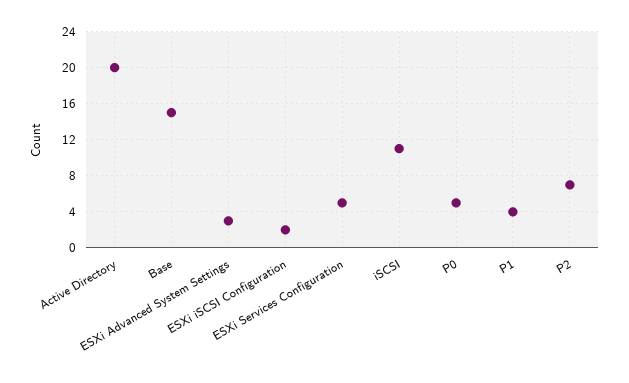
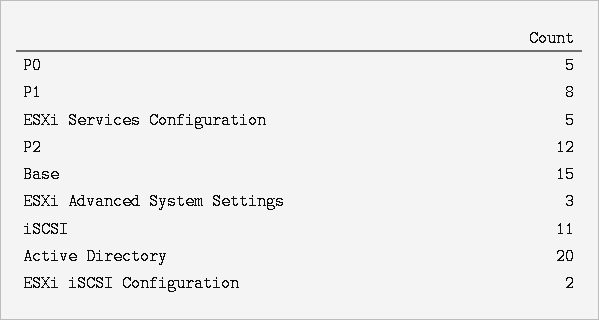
  {
    "Active Directory": 20,
    "Base": 15,
    "ESXi Advanced System Settings": 3,
    "ESXi iSCSI Configuration": 2,
    "ESXi Services Configuration": 5,
    "iSCSI": 11,
    "P0": 5,
-   "P1": 4,
+   "P1": 8,
-   "P2": 7
+   "P2": 12
  }

